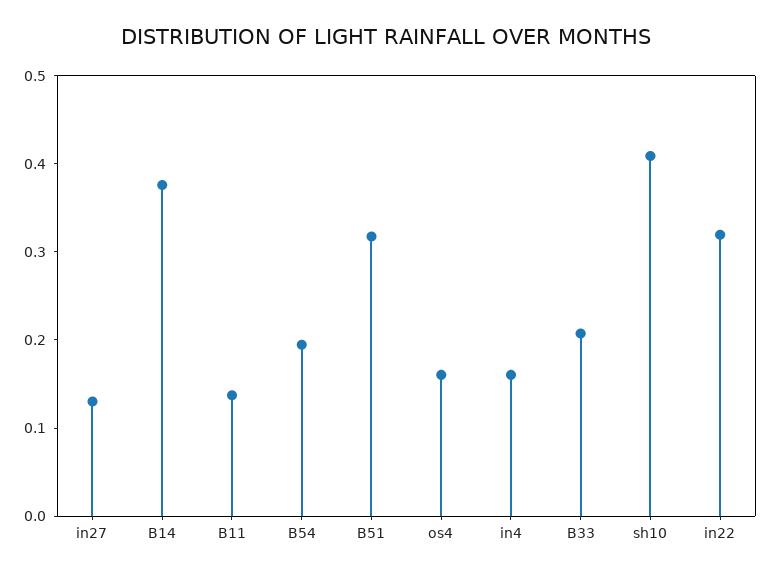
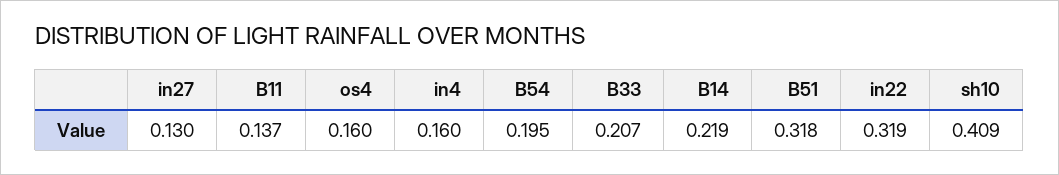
  {
    "in27": 0.13,
-   "B14": 0.38,
+   "B14": 0.219,
    "B11": 0.137,
    "B54": 0.195,
    "B51": 0.318,
    "os4": 0.16,
    "in4": 0.16,
    "B33": 0.207,
    "sh10": 0.409,
    "in22": 0.319
  }

